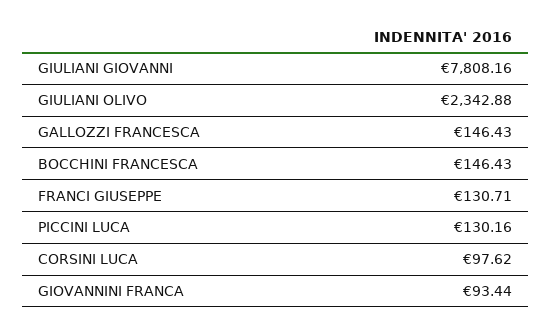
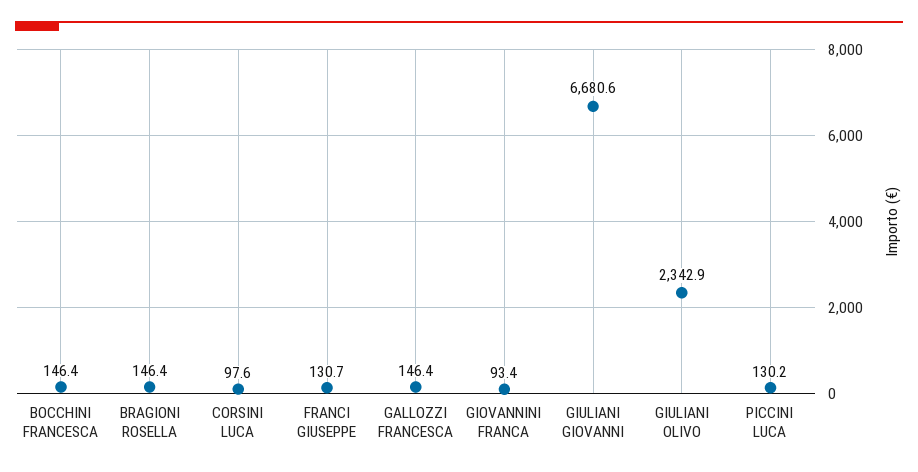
  {
-   "GIULIANI GIOVANNI": 7808.16,
+   "GIULIANI GIOVANNI": 6680.6,
    "GIULIANI OLIVO": 2342.88,
    "GALLOZZI FRANCESCA": 146.43,
    "BOCCHINI FRANCESCA": 146.43,
    "FRANCI GIUSEPPE": 130.71,
    "PICCINI LUCA": 130.16,
    "CORSINI LUCA": 97.62,
-   "GIOVANNINI FRANCA": 93.44
+   "GIOVANNINI FRANCA": 93.44,
+   "BRAGIONI ROSELLA": 146.4
  }

